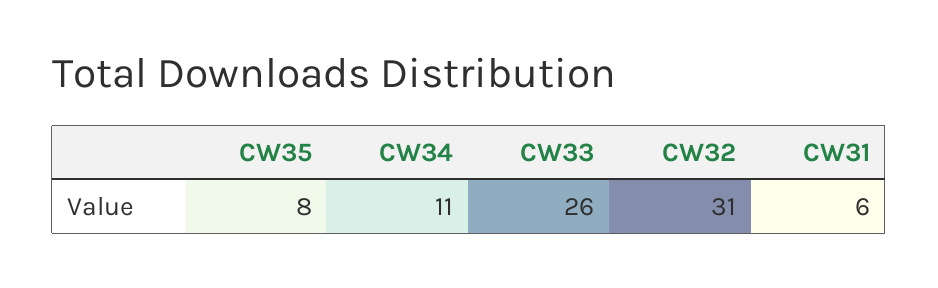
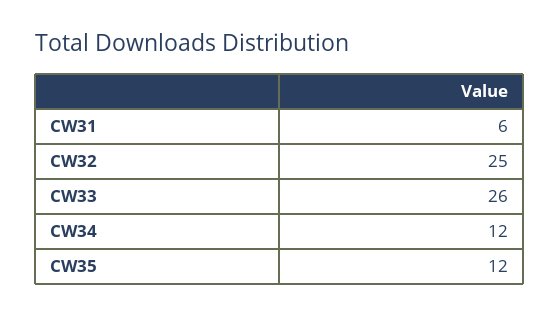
  {
-   "CW35": 8,
+   "CW35": 12,
-   "CW34": 11,
+   "CW34": 12,
    "CW33": 26,
-   "CW32": 31,
+   "CW32": 25,
    "CW31": 6
  }

